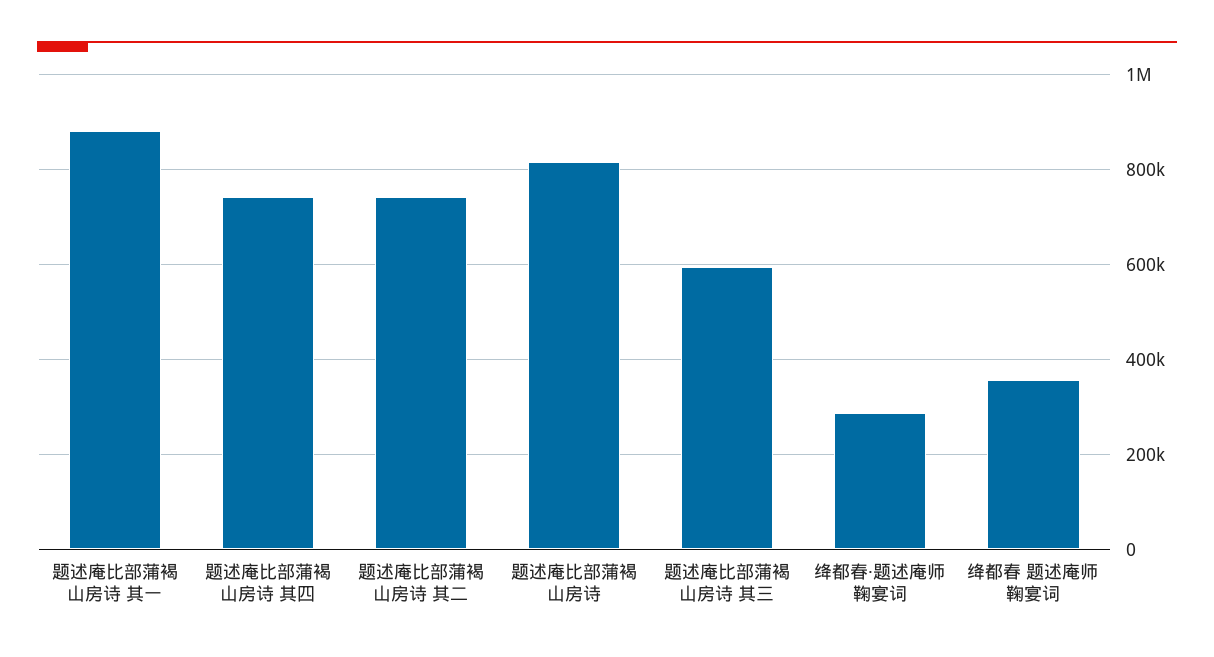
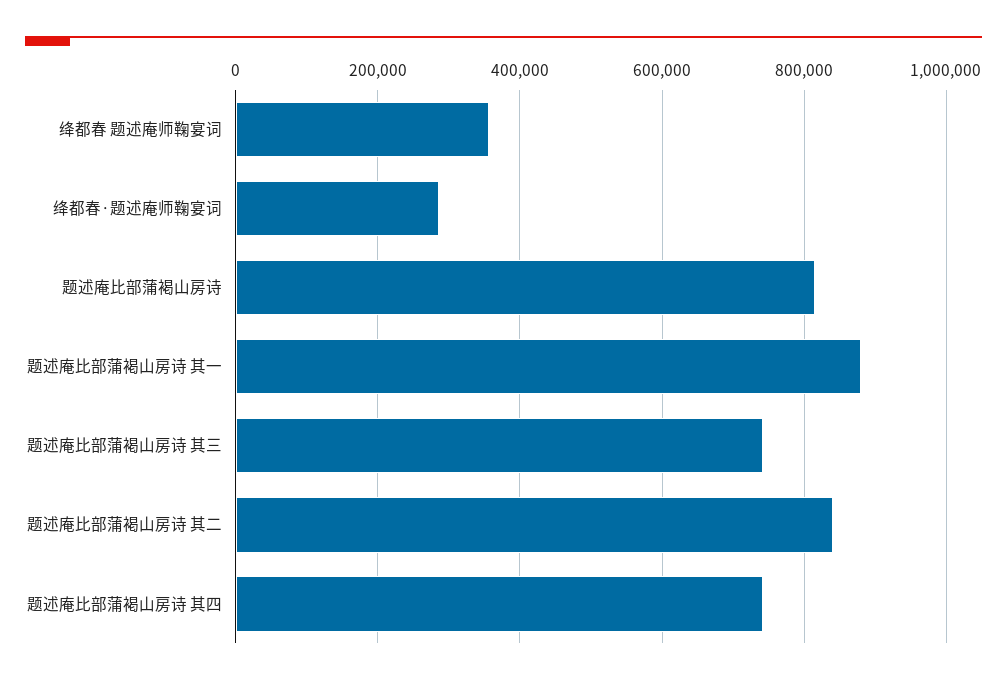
  {
    "题述庵比部蒲褐山房诗 其一": 880000,
    "题述庵比部蒲褐山房诗 其四": 740000,
-   "题述庵比部蒲褐山房诗 其二": 740000,
+   "题述庵比部蒲褐山房诗 其二": 840000,
    "题述庵比部蒲褐山房诗": 820000,
-   "题述庵比部蒲褐山房诗 其三": 600000,
+   "题述庵比部蒲褐山房诗 其三": 740000,
    "绛都春·题述庵师鞠宴词": 280000,
    "绛都春 题述庵师鞠宴词": 360000
  }

